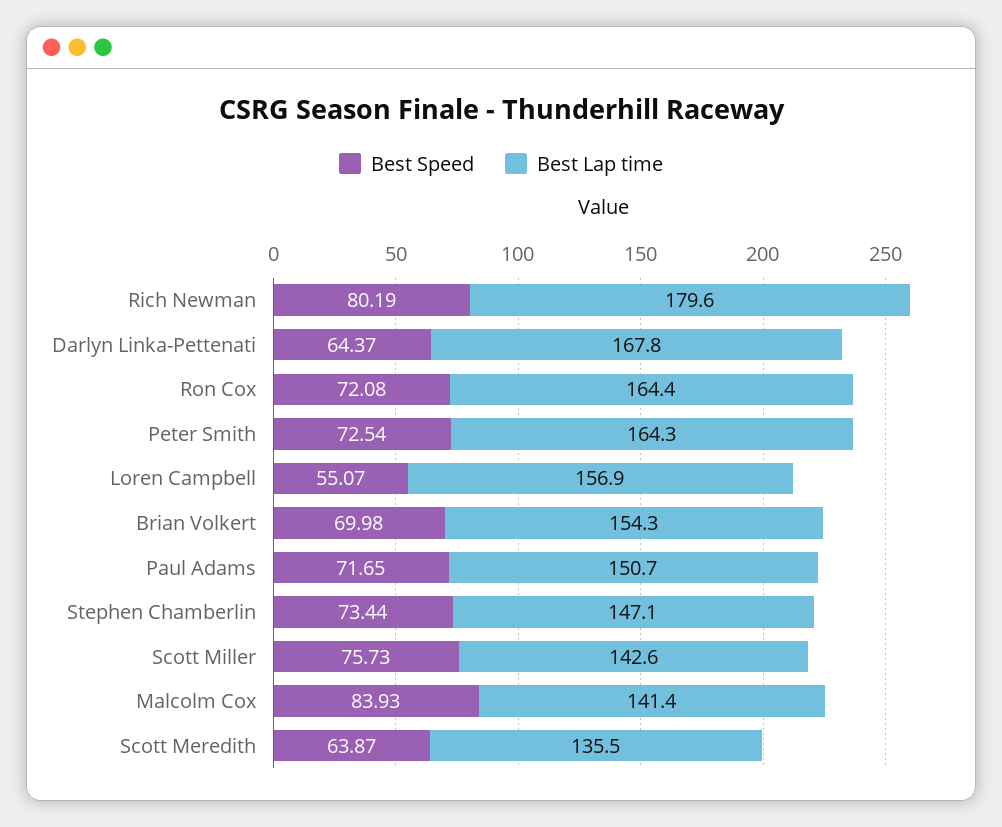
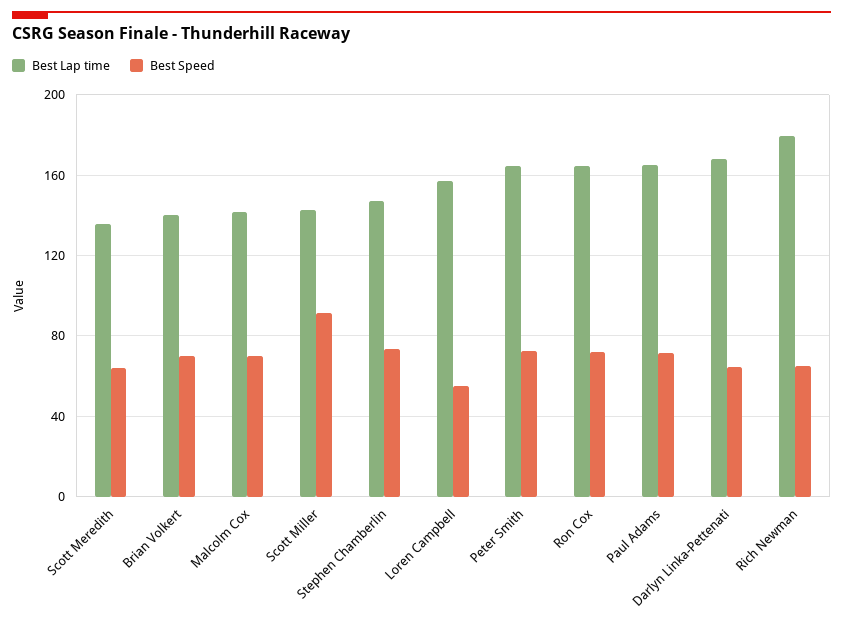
  {
    "Best Speed": {
-     "Rich Newman": 80.19,
+     "Rich Newman": 65,
      "Darlyn Linka-Pettenati": 64.37,
      "Ron Cox": 72.08,
      "Peter Smith": 72.54,
      "Loren Campbell": 55.07,
      "Brian Volkert": 69.98,
      "Paul Adams": 71.65,
      "Stephen Chamberlin": 73.44,
-     "Scott Miller": 75.73,
+     "Scott Miller": 90,
-     "Malcolm Cox": 83.93,
+     "Malcolm Cox": 70,
      "Scott Meredith": 63.87
    },
    "Best Lap time": {
      "Rich Newman": 179.6,
      "Darlyn Linka-Pettenati": 167.8,
      "Ron Cox": 164.4,
      "Peter Smith": 164.3,
      "Loren Campbell": 156.9,
-     "Brian Volkert": 154.3,
+     "Brian Volkert": 140,
-     "Paul Adams": 150.7,
+     "Paul Adams": 165,
      "Stephen Chamberlin": 147.1,
      "Scott Miller": 142.6,
      "Malcolm Cox": 141.4,
      "Scott Meredith": 135.5
    }
  }

